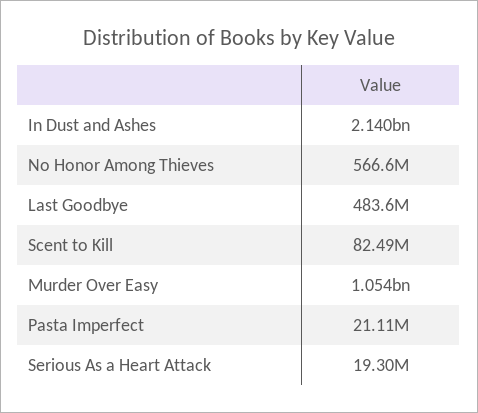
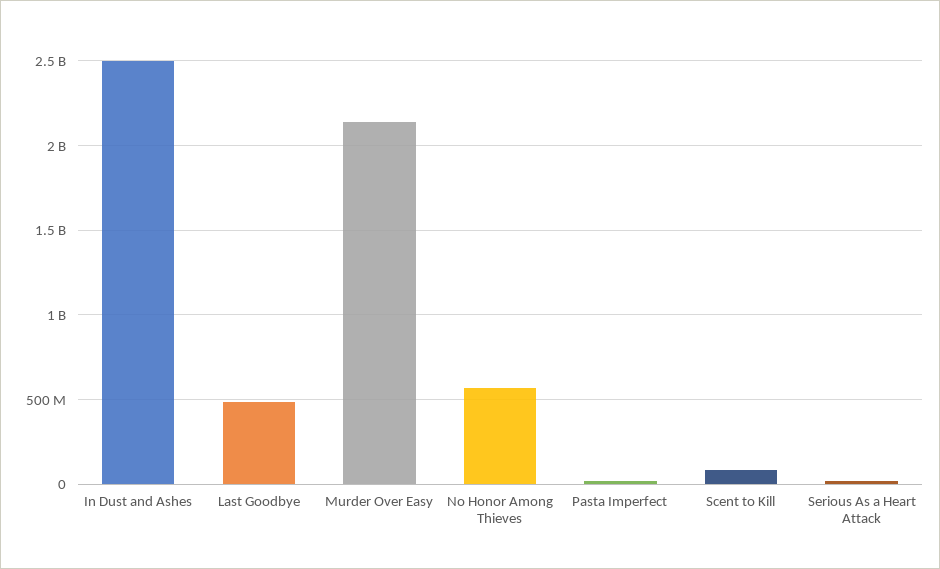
  {
-   "In Dust and Ashes": 2140000000,
+   "In Dust and Ashes": 2500000000,
    "No Honor Among Thieves": 566600000,
    "Last Goodbye": 483600000,
    "Scent to Kill": 82490000,
-   "Murder Over Easy": 1054000000,
+   "Murder Over Easy": 2150000000,
    "Pasta Imperfect": 21110000,
    "Serious As a Heart Attack": 19300000
  }

